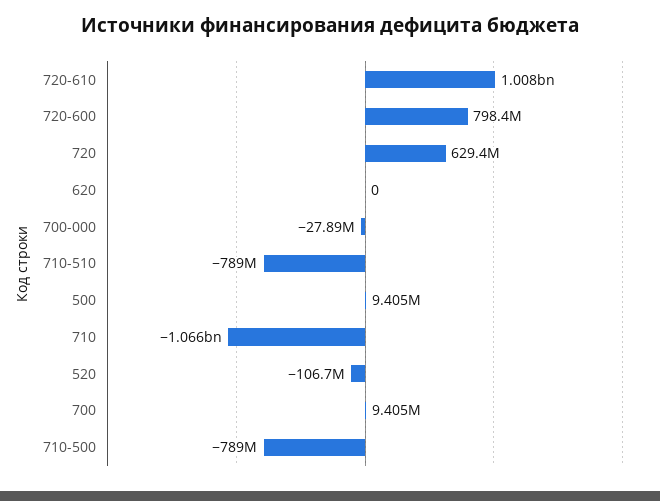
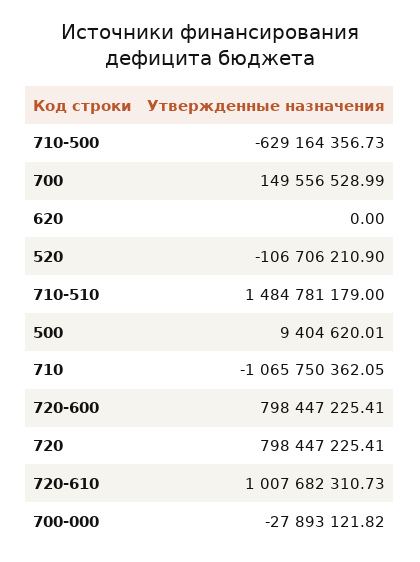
  {
    "720-610": 1007682310.73,
    "720-600": 798447225.41,
-   "720": 629400000,
+   "720": 798447225.41,
    "620": 0,
    "700-000": -27893121.82,
-   "710-510": -789000000,
+   "710-510": 1484781179,
    "500": 9404620.01,
    "710": -1065750362.05,
    "520": -106706210.9,
-   "700": 9405000,
+   "700": 149556528.99,
-   "710-500": -789000000
+   "710-500": -629164356.73
  }

